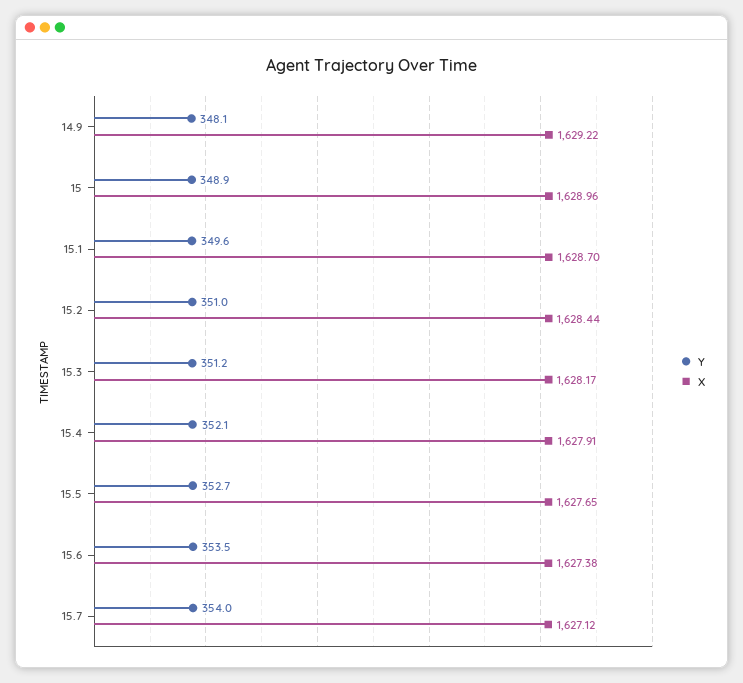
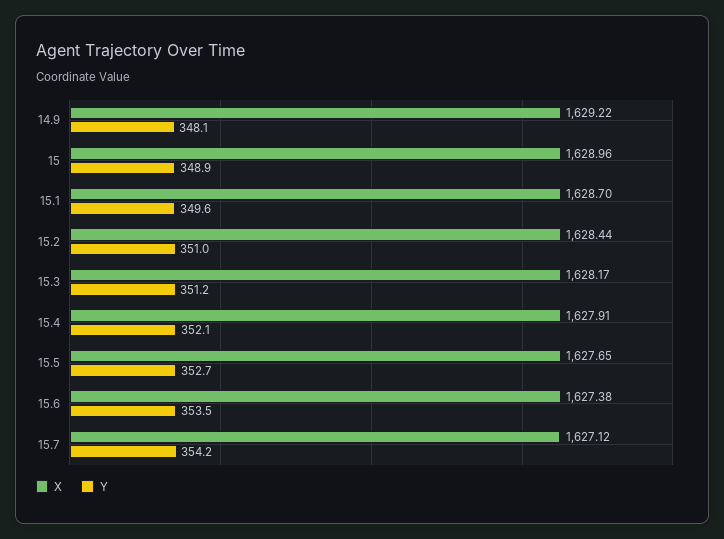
  {
    "Y": {
      "14.9": 348.1,
      "15": 348.9,
      "15.1": 349.6,
      "15.2": 351,
      "15.3": 351.2,
      "15.4": 352.1,
      "15.5": 352.7,
      "15.6": 353.5,
-     "15.7": 354
+     "15.7": 354.2
    },
    "X": {
      "14.9": 1629.22,
      "15": 1628.96,
      "15.1": 1628.7,
      "15.2": 1628.44,
      "15.3": 1628.17,
      "15.4": 1627.91,
      "15.5": 1627.65,
      "15.6": 1627.38,
      "15.7": 1627.12
    }
  }

